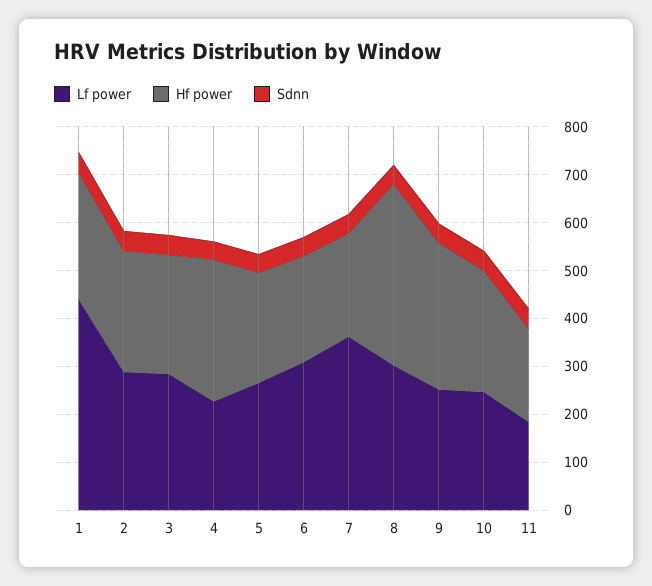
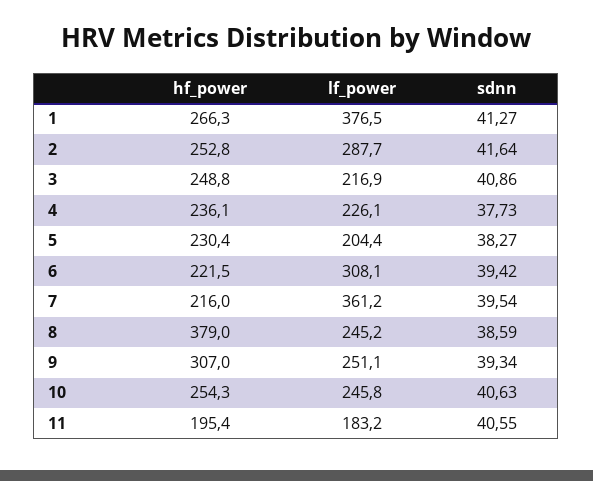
  {
    "Lf power": {
-     "1": 440,
+     "1": 376.5,
      "2": 287.7,
-     "3": 280,
+     "3": 216.9,
      "4": 226.1,
-     "5": 260,
+     "5": 204.4,
      "6": 308.1,
      "7": 361.2,
-     "8": 300,
+     "8": 245.2,
      "9": 251.1,
      "10": 245.8,
      "11": 183.2
    },
    "Hf power": {
      "1": 266.3,
      "2": 252.8,
      "3": 248.8,
-     "4": 300,
+     "4": 236.1,
      "5": 230.4,
      "6": 221.5,
      "7": 216,
      "8": 379,
      "9": 307,
      "10": 254.3,
      "11": 195.4
    },
    "Sdnn": {
      "1": 41.27,
      "2": 41.64,
      "3": 40.86,
      "4": 37.73,
      "5": 38.27,
      "6": 39.42,
      "7": 39.54,
      "8": 38.59,
      "9": 39.34,
      "10": 40.63,
      "11": 40.55
    }
  }

